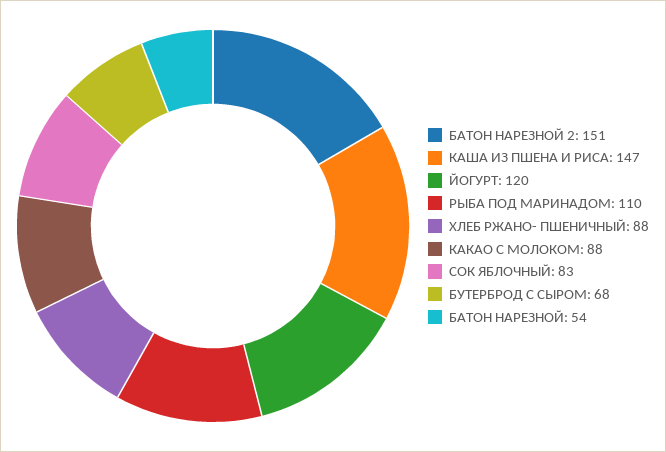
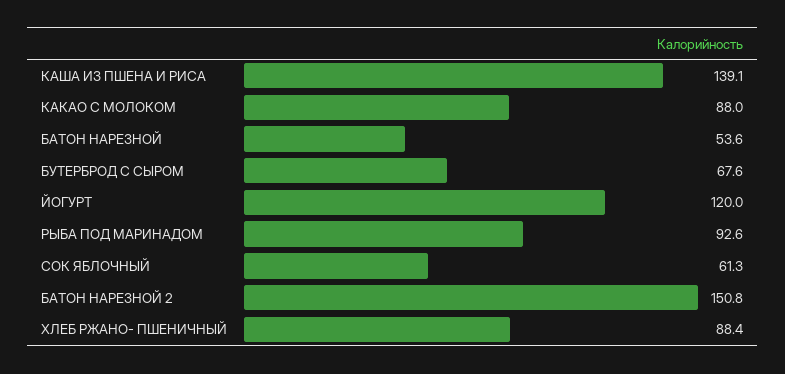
  {
    "БАТОН НАРЕЗНОЙ 2": 150.8,
-   "КАША ИЗ ПШЕНА И РИСА": 147,
+   "КАША ИЗ ПШЕНА И РИСА": 139.1,
    "ЙОГУРТ": 120,
-   "РЫБА ПОД МАРИНАДОМ": 110,
+   "РЫБА ПОД МАРИНАДОМ": 92.6,
    "ХЛЕБ РЖАНО- ПШЕНИЧНЫЙ": 88.4,
    "КАКАО С МОЛОКОМ": 88,
-   "СОК ЯБЛОЧНЫЙ": 83,
+   "СОК ЯБЛОЧНЫЙ": 61.3,
    "БУТЕРБРОД С СЫРОМ": 67.6,
    "БАТОН НАРЕЗНОЙ": 53.6
  }

